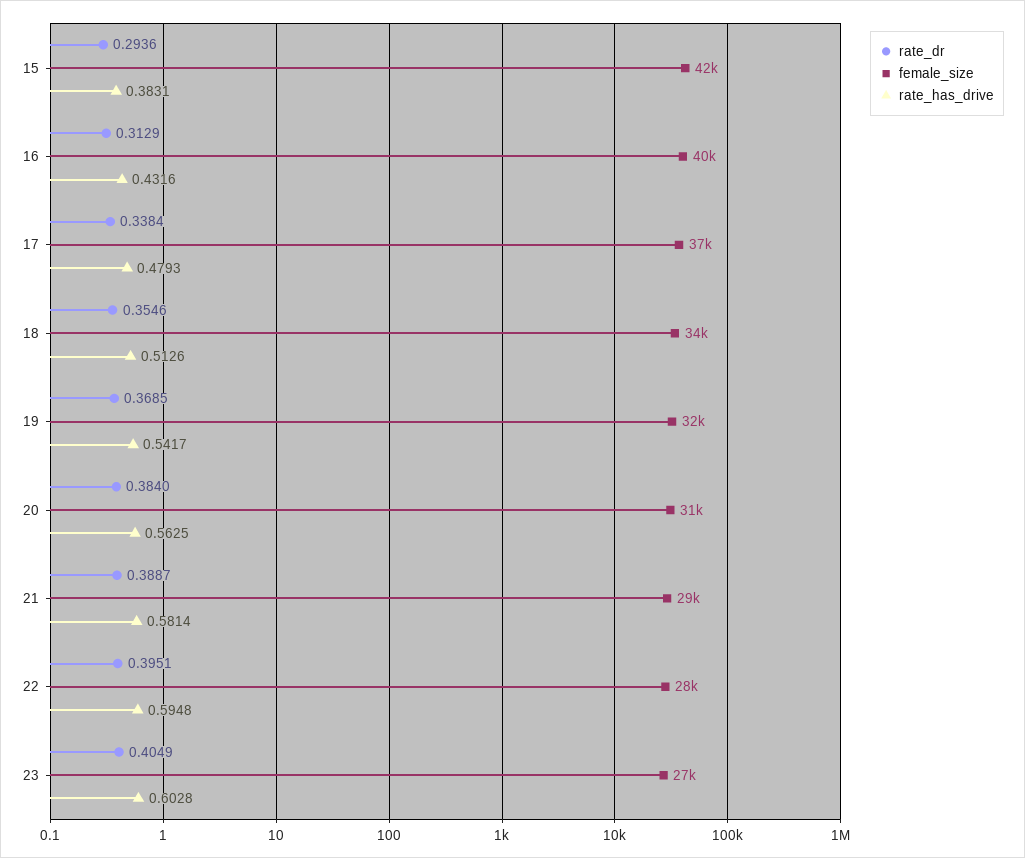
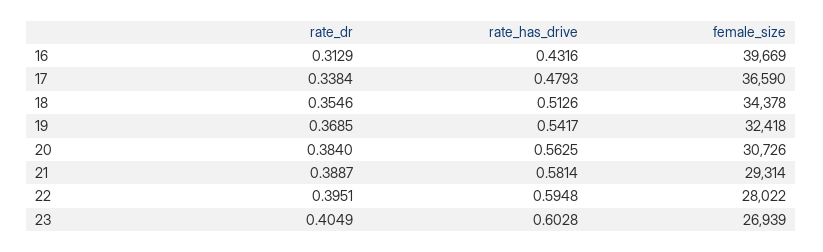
  {
    "rate_dr": {
-     "15": 0.2936,
      "16": 0.3129,
      "17": 0.3384,
      "18": 0.3546,
      "19": 0.3685,
      "20": 0.384,
      "21": 0.3887,
      "22": 0.3951,
      "23": 0.4049
    },
    "female_size": {
-     "15": 42000,
      "16": 39669,
      "17": 36590,
      "18": 34378,
      "19": 32418,
      "20": 30726,
      "21": 29314,
      "22": 28022,
      "23": 26939
    },
    "rate_has_drive": {
-     "15": 0.3831,
      "16": 0.4316,
      "17": 0.4793,
      "18": 0.5126,
      "19": 0.5417,
      "20": 0.5625,
      "21": 0.5814,
      "22": 0.5948,
      "23": 0.6028
    }
  }

